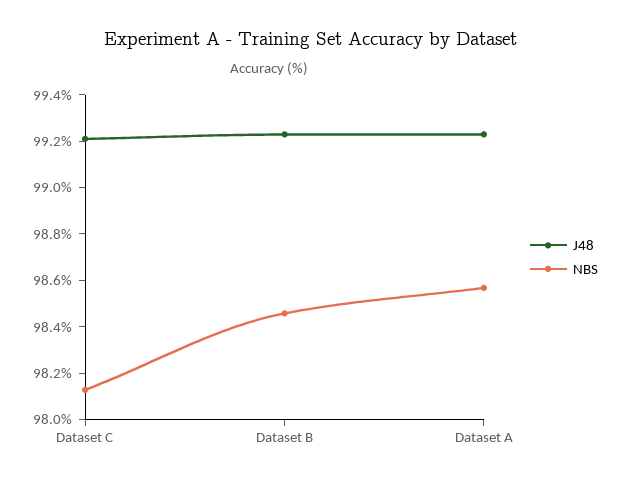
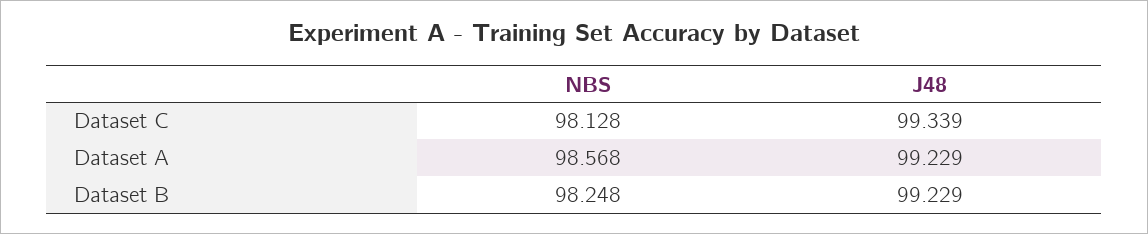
  {
    "J48": {
-     "Dataset C": 99.2,
+     "Dataset C": 99.339,
      "Dataset B": 99.229,
      "Dataset A": 99.229
    },
    "NBS": {
      "Dataset C": 98.128,
-     "Dataset B": 98.45,
+     "Dataset B": 98.248,
      "Dataset A": 98.568
    }
  }

